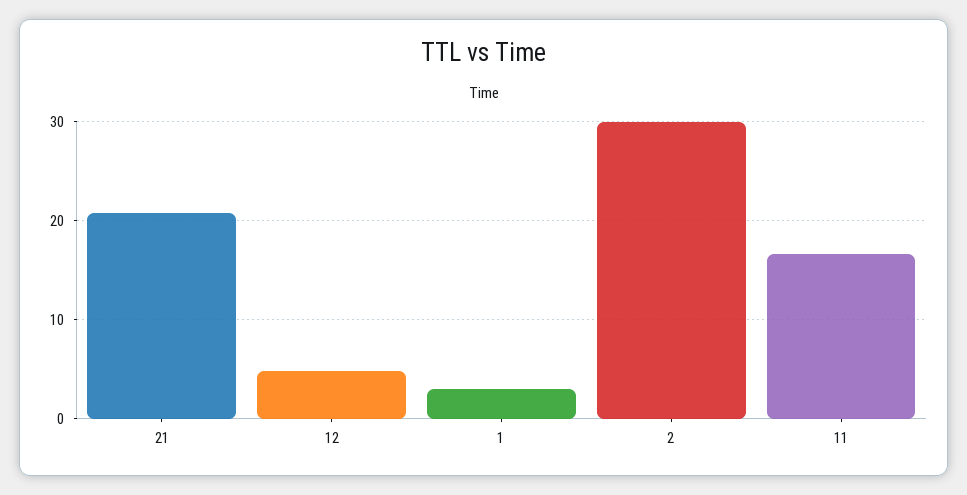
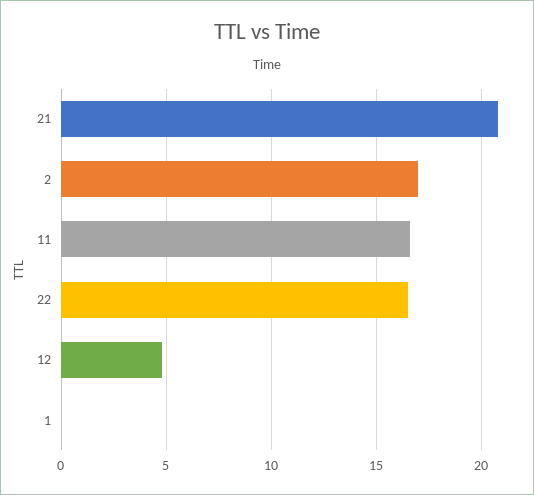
  {
    "21": 21,
    "12": 5,
-   "1": 3,
+   "1": 0,
-   "2": 30,
+   "2": 17,
-   "11": 16.5
+   "11": 16.5,
+   "22": 16.5
  }

